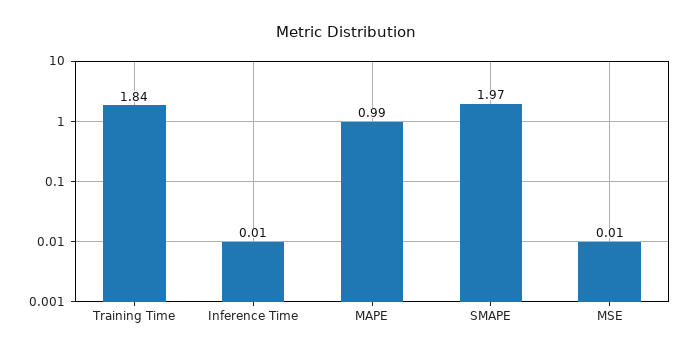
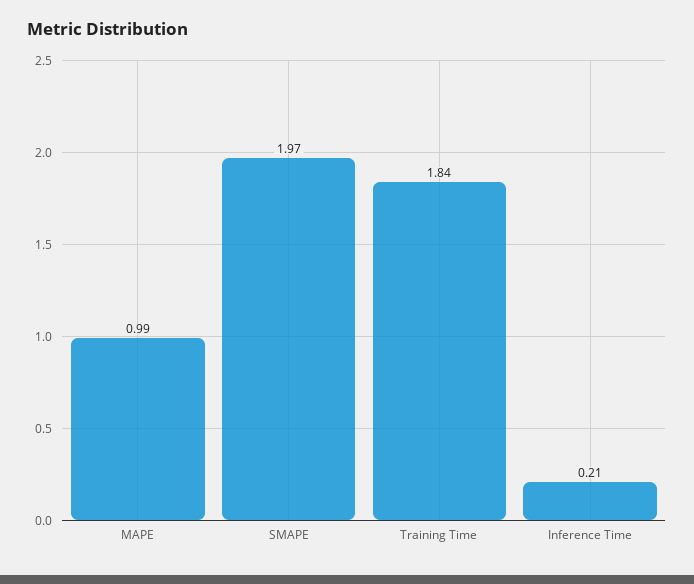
  {
    "Training Time": 1.84,
-   "Inference Time": 0.01,
+   "Inference Time": 0.21,
    "MAPE": 0.99,
-   "SMAPE": 1.97,
+   "SMAPE": 1.97
-   "MSE": 0.01
  }

